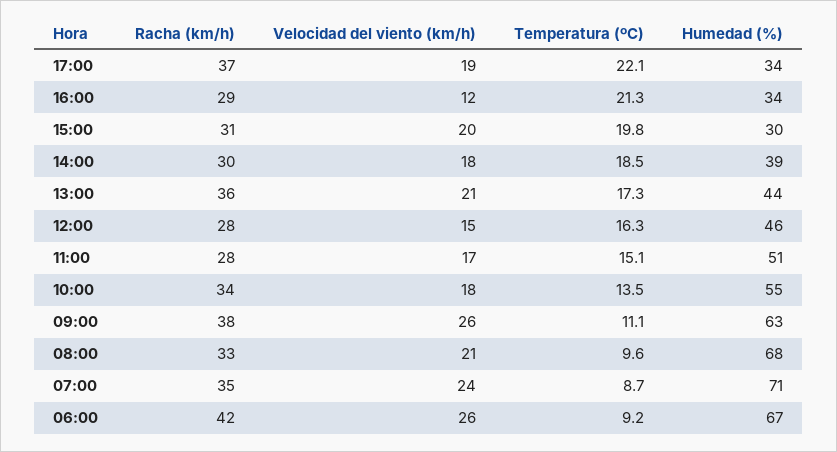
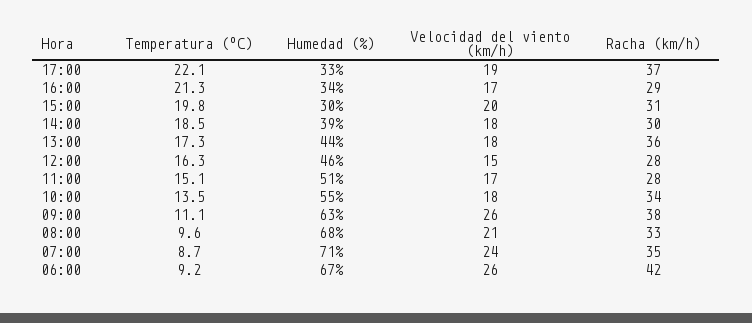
  {
    "Racha (km/h)": {
      "17:00": 37,
      "16:00": 29,
      "15:00": 31,
      "14:00": 30,
      "13:00": 36,
      "12:00": 28,
      "11:00": 28,
      "10:00": 34,
      "09:00": 38,
      "08:00": 33,
      "07:00": 35,
      "06:00": 42
    },
    "Velocidad del viento (km/h)": {
      "17:00": 19,
-     "16:00": 12,
+     "16:00": 17,
      "15:00": 20,
      "14:00": 18,
-     "13:00": 21,
+     "13:00": 18,
      "12:00": 15,
      "11:00": 17,
      "10:00": 18,
      "09:00": 26,
      "08:00": 21,
      "07:00": 24,
      "06:00": 26
    },
    "Temperatura (ºC)": {
      "17:00": 22.1,
      "16:00": 21.3,
      "15:00": 19.8,
      "14:00": 18.5,
      "13:00": 17.3,
      "12:00": 16.3,
      "11:00": 15.1,
      "10:00": 13.5,
      "09:00": 11.1,
      "08:00": 9.6,
      "07:00": 8.7,
      "06:00": 9.2
    },
    "Humedad (%)": {
-     "17:00": 34,
+     "17:00": 33,
      "16:00": 34,
      "15:00": 30,
      "14:00": 39,
      "13:00": 44,
      "12:00": 46,
      "11:00": 51,
      "10:00": 55,
      "09:00": 63,
      "08:00": 68,
      "07:00": 71,
      "06:00": 67
    }
  }

